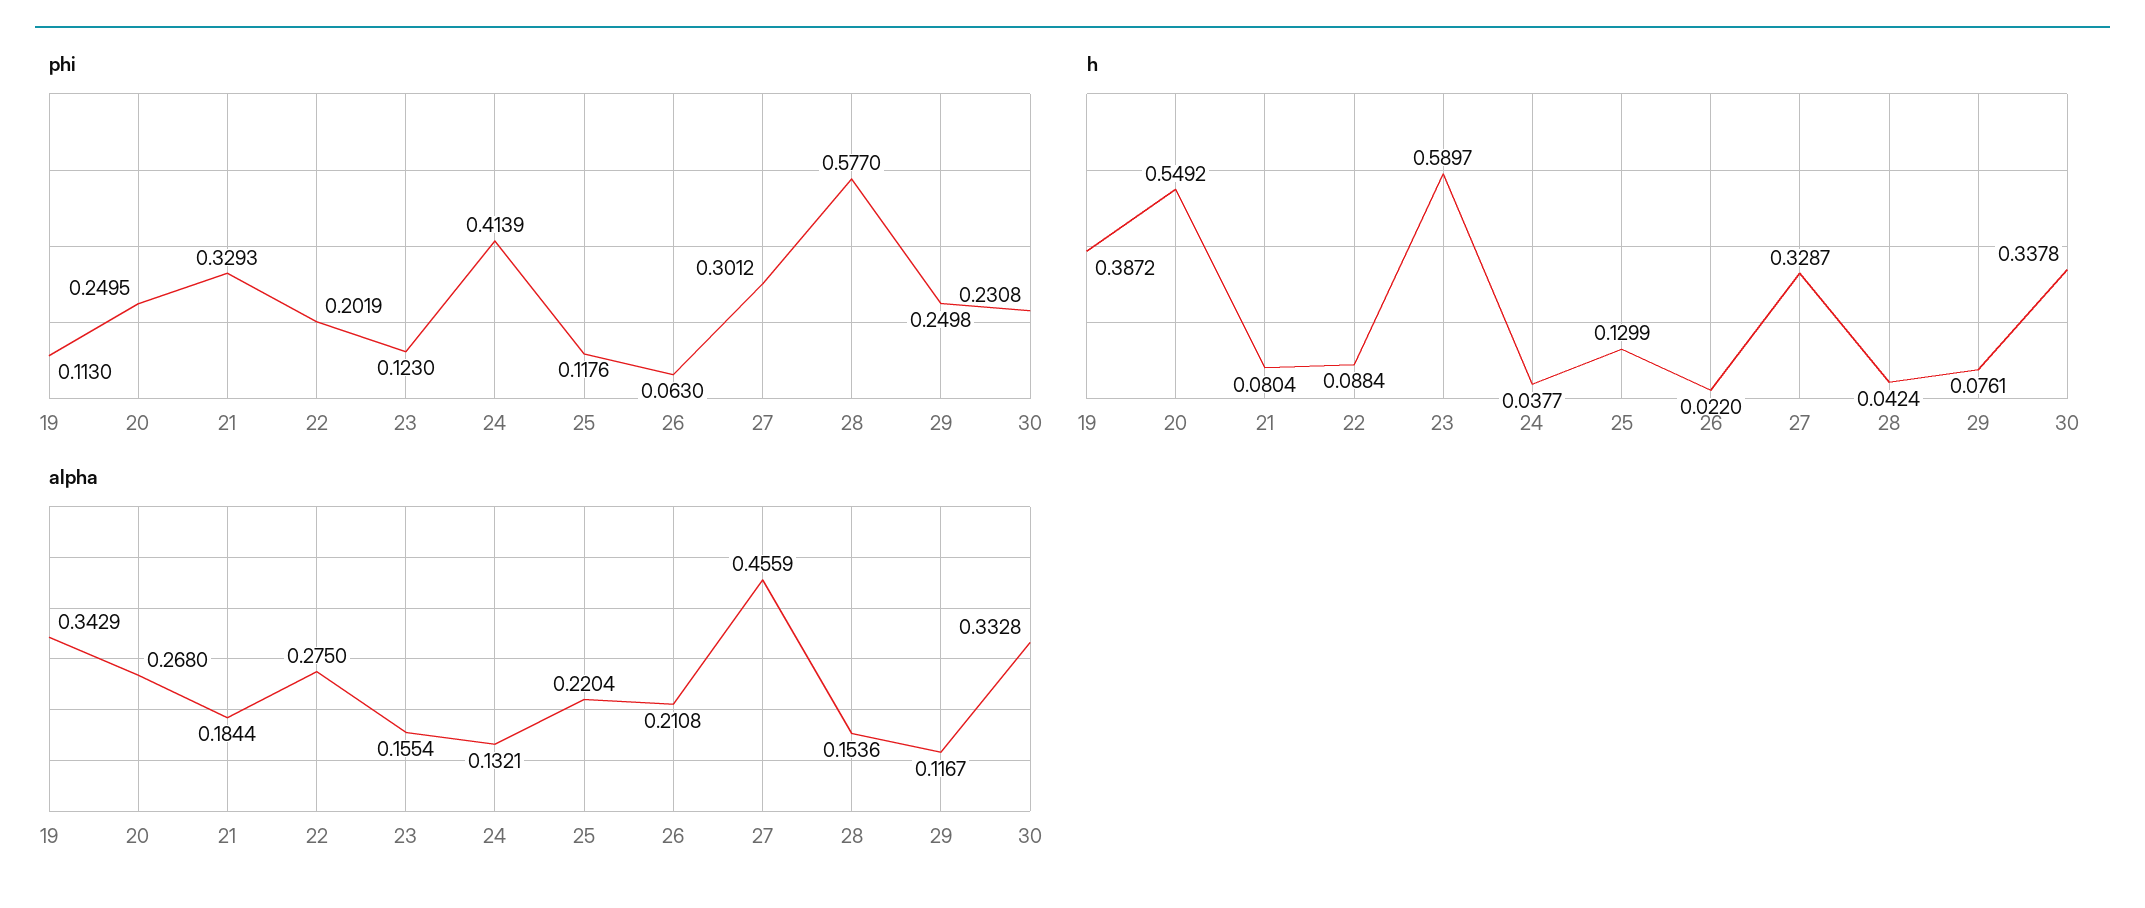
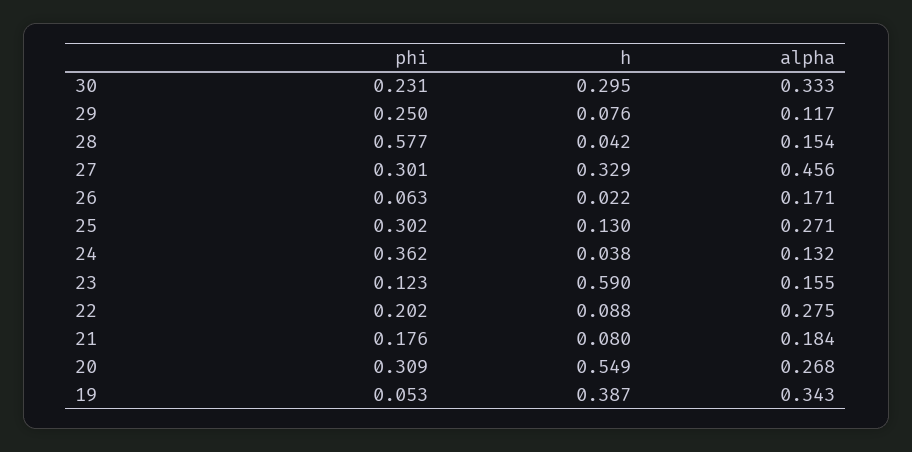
  {
    "phi": {
-     "19": 0.113,
+     "19": 0.053,
-     "20": 0.2495,
+     "20": 0.309,
-     "21": 0.3293,
+     "21": 0.176,
      "22": 0.2019,
      "23": 0.123,
-     "24": 0.4139,
+     "24": 0.362,
-     "25": 0.1176,
+     "25": 0.302,
      "26": 0.063,
      "27": 0.3012,
      "28": 0.577,
      "29": 0.2498,
      "30": 0.2308
    },
    "h": {
      "19": 0.3872,
      "20": 0.5492,
      "21": 0.0804,
      "22": 0.0884,
      "23": 0.5897,
      "24": 0.0377,
      "25": 0.1299,
      "26": 0.022,
      "27": 0.3287,
      "28": 0.0424,
      "29": 0.0761,
-     "30": 0.3378
+     "30": 0.295
    },
    "alpha": {
      "19": 0.3429,
      "20": 0.268,
      "21": 0.1844,
      "22": 0.275,
      "23": 0.1554,
      "24": 0.1321,
-     "25": 0.2204,
+     "25": 0.271,
-     "26": 0.2108,
+     "26": 0.171,
      "27": 0.4559,
      "28": 0.1536,
      "29": 0.1167,
      "30": 0.3328
    }
  }

